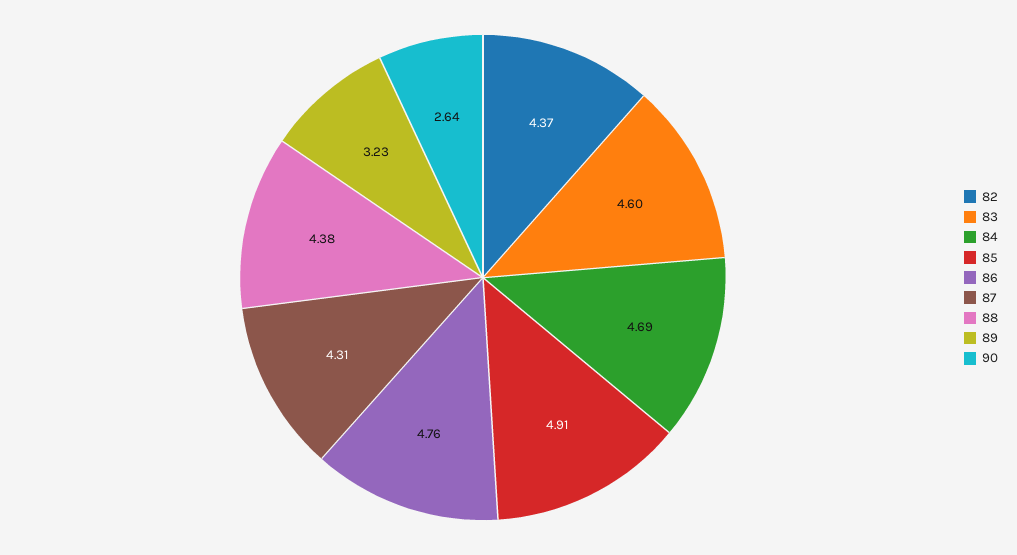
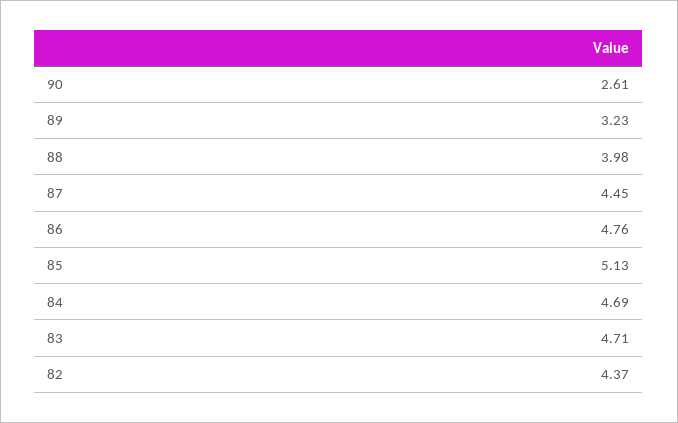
  {
    "82": 4.37,
-   "83": 4.6,
+   "83": 4.71,
    "84": 4.69,
-   "85": 4.91,
+   "85": 5.13,
    "86": 4.76,
-   "87": 4.31,
+   "87": 4.45,
-   "88": 4.38,
+   "88": 3.98,
    "89": 3.23,
-   "90": 2.64
+   "90": 2.61
  }

